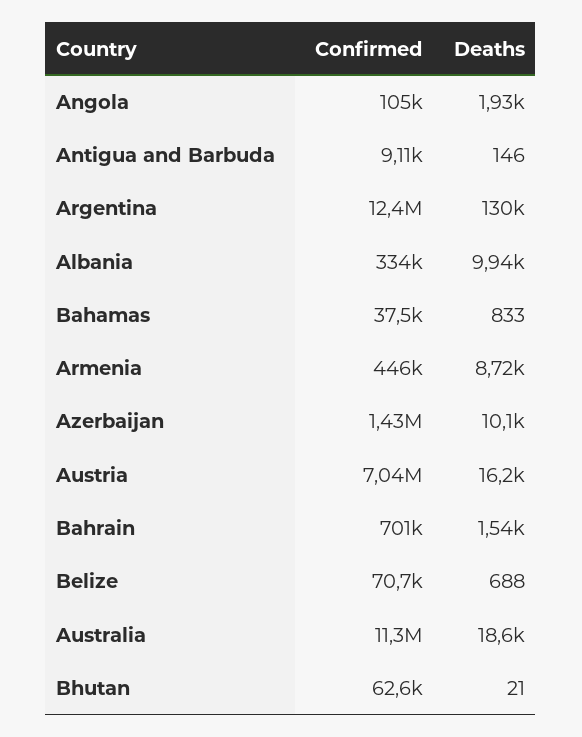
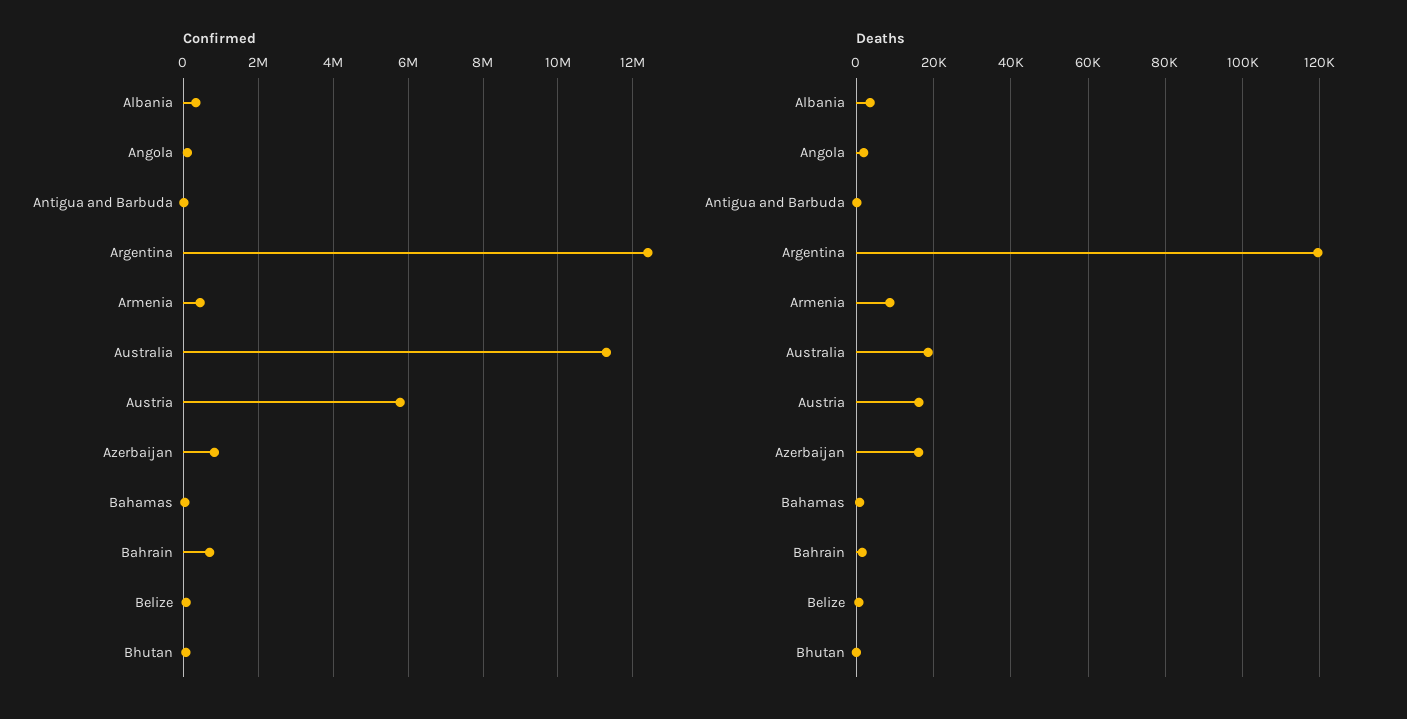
  {
    "Confirmed": {
      "Angola": 105000,
      "Antigua and Barbuda": 9110,
      "Argentina": 12400000,
      "Albania": 334000,
      "Bahamas": 37500,
      "Armenia": 446000,
-     "Azerbaijan": 1430000,
+     "Azerbaijan": 800000,
-     "Austria": 7040000,
+     "Austria": 5800000,
      "Bahrain": 701000,
      "Belize": 70700,
      "Australia": 11300000,
      "Bhutan": 62600
    },
    "Deaths": {
      "Angola": 1930,
      "Antigua and Barbuda": 146,
-     "Argentina": 130000,
+     "Argentina": 120000,
-     "Albania": 9940,
+     "Albania": 4000,
      "Bahamas": 833,
      "Armenia": 8720,
-     "Azerbaijan": 10100,
+     "Azerbaijan": 16000,
      "Austria": 16200,
      "Bahrain": 1540,
      "Belize": 688,
      "Australia": 18600,
      "Bhutan": 21
    }
  }

